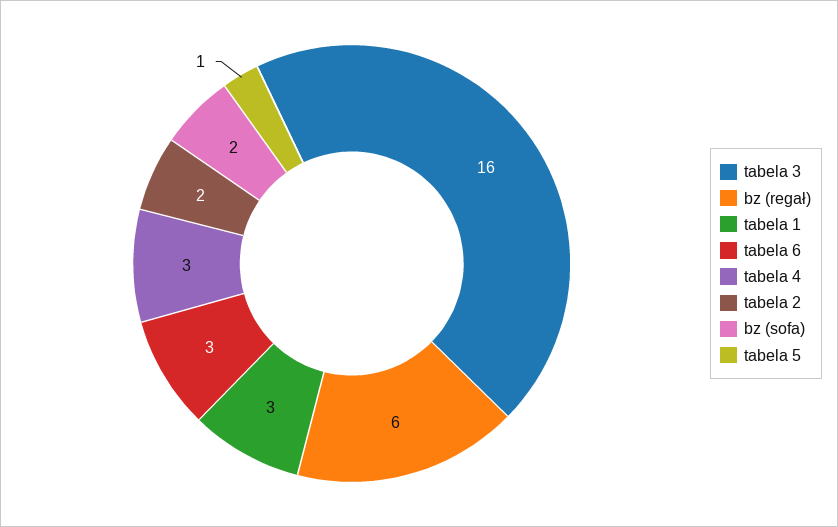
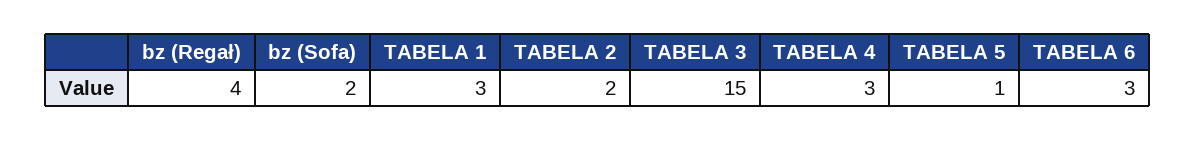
  {
-   "tabela 3": 16,
+   "tabela 3": 15,
-   "bz (regał)": 6,
+   "bz (regał)": 4,
    "tabela 1": 3,
    "tabela 6": 3,
    "tabela 4": 3,
    "tabela 2": 2,
    "bz (sofa)": 2,
    "tabela 5": 1
  }

